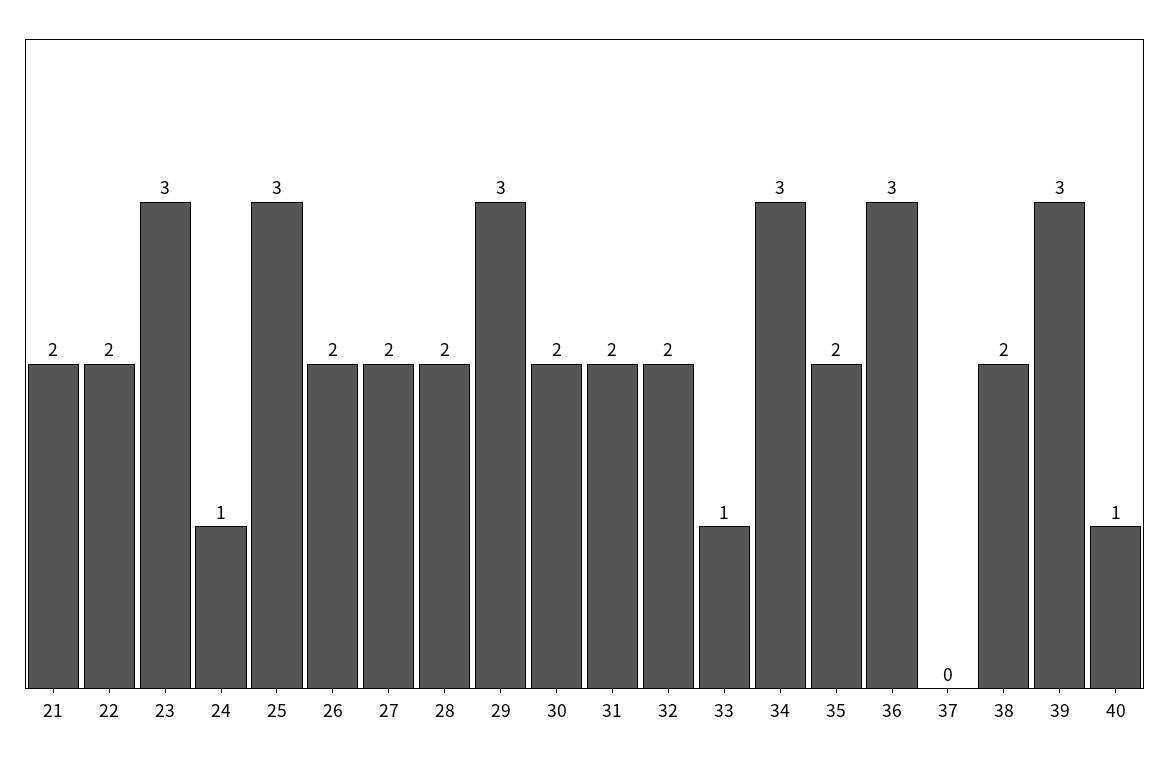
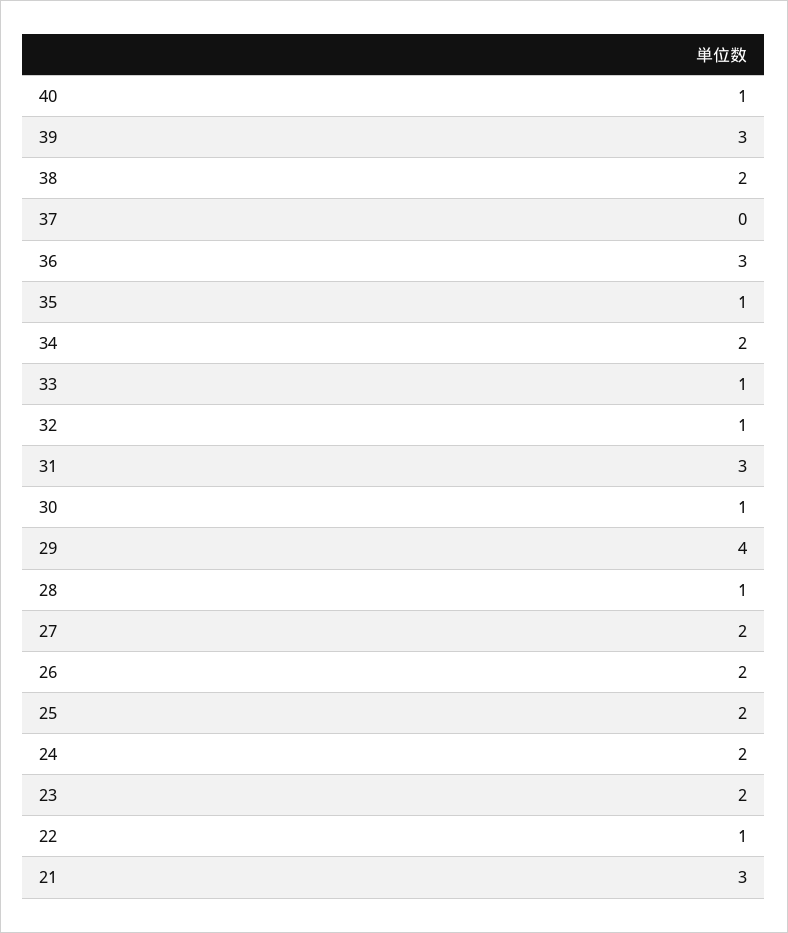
  {
-   "21": 2,
+   "21": 3,
-   "22": 2,
+   "22": 1,
-   "23": 3,
+   "23": 2,
-   "24": 1,
+   "24": 2,
-   "25": 3,
+   "25": 2,
    "26": 2,
    "27": 2,
-   "28": 2,
+   "28": 1,
-   "29": 3,
+   "29": 4,
-   "30": 2,
+   "30": 1,
-   "31": 2,
+   "31": 3,
-   "32": 2,
+   "32": 1,
    "33": 1,
-   "34": 3,
+   "34": 2,
-   "35": 2,
+   "35": 1,
    "36": 3,
    "37": 0,
    "38": 2,
    "39": 3,
    "40": 1
  }

